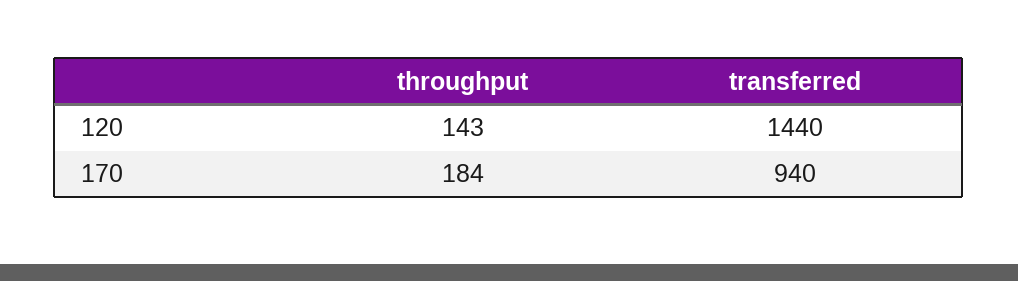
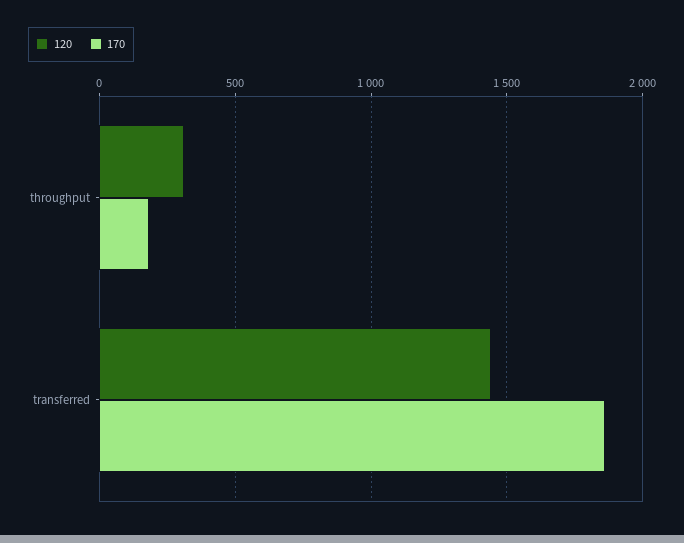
  {
    "120": {
-     "throughput": 143,
+     "throughput": 300,
      "transferred": 1440
    },
    "170": {
      "throughput": 184,
-     "transferred": 940
+     "transferred": 1850
    }
  }

